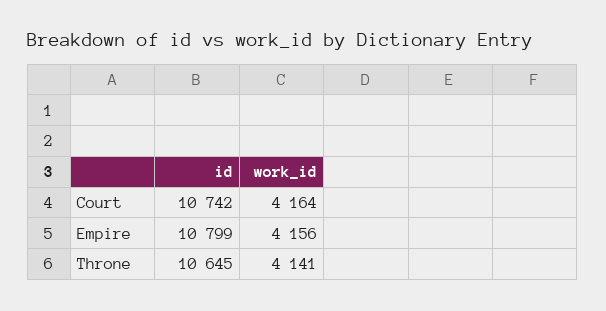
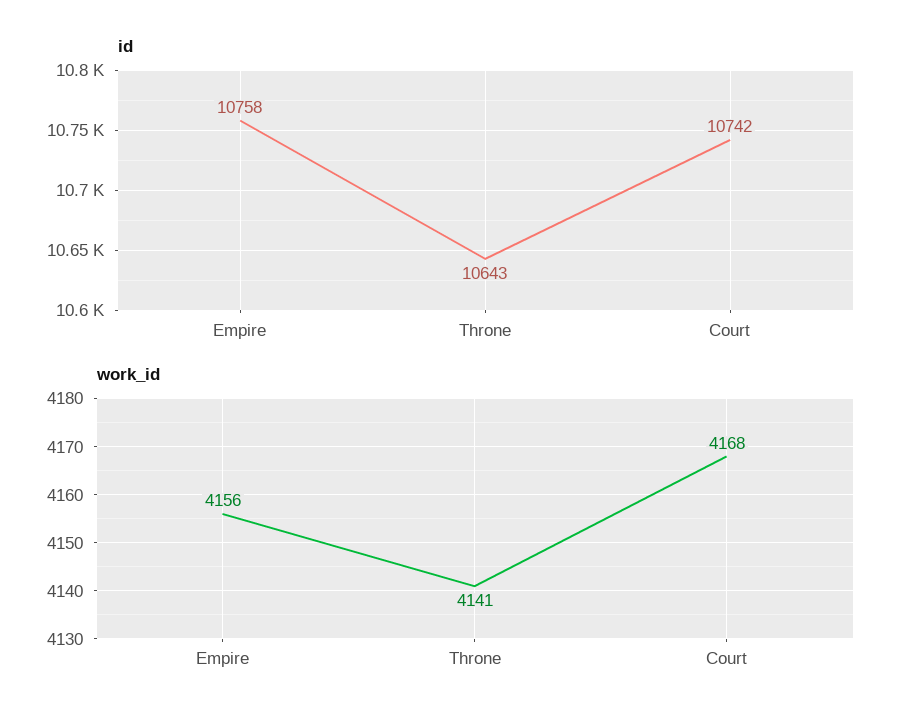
  {
    "id": {
      "Court": 10742,
-     "Empire": 10799,
+     "Empire": 10758,
-     "Throne": 10645
+     "Throne": 10643
    },
    "work_id": {
-     "Court": 4164,
+     "Court": 4168,
      "Empire": 4156,
      "Throne": 4141
    }
  }

